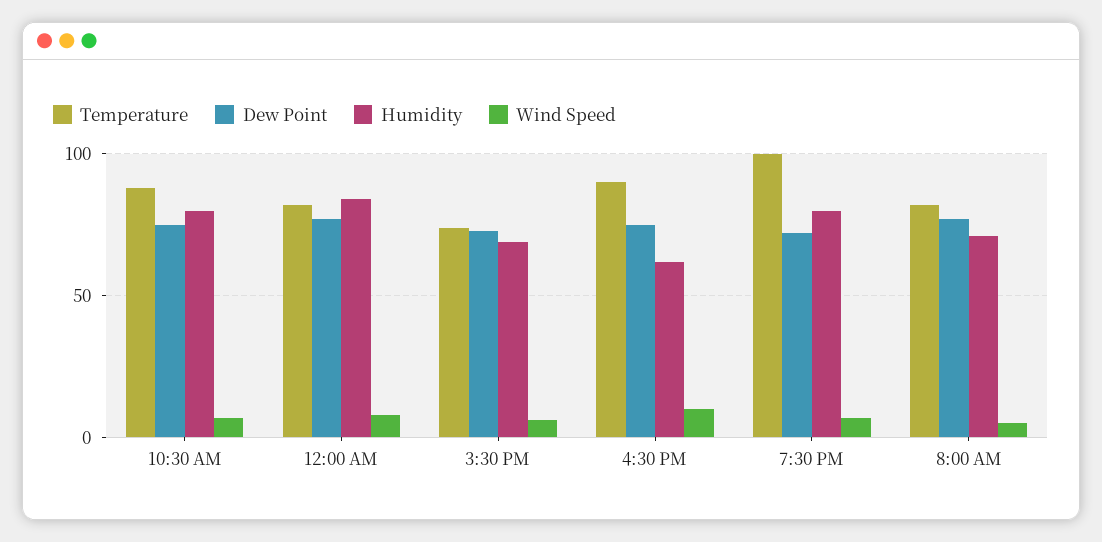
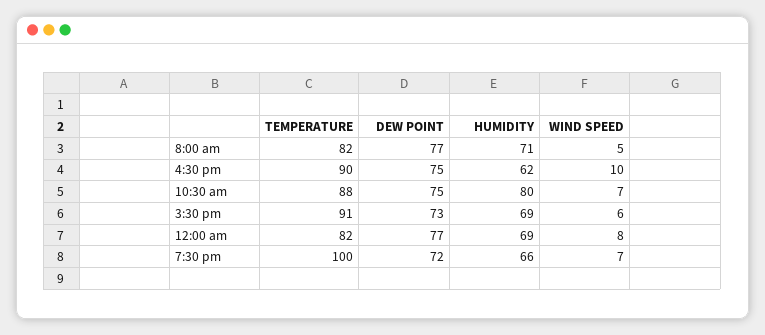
  {
    "Temperature": {
      "10:30 AM": 88,
      "12:00 AM": 82,
-     "3:30 PM": 75,
+     "3:30 PM": 91,
      "4:30 PM": 90,
      "7:30 PM": 100,
      "8:00 AM": 82
    },
    "Dew Point": {
      "10:30 AM": 75,
      "12:00 AM": 77,
      "3:30 PM": 73,
      "4:30 PM": 75,
      "7:30 PM": 72,
      "8:00 AM": 77
    },
    "Humidity": {
      "10:30 AM": 80,
-     "12:00 AM": 85,
+     "12:00 AM": 69,
      "3:30 PM": 69,
      "4:30 PM": 62,
-     "7:30 PM": 80,
+     "7:30 PM": 66,
      "8:00 AM": 71
    },
    "Wind Speed": {
      "10:30 AM": 7,
      "12:00 AM": 8,
      "3:30 PM": 6,
      "4:30 PM": 10,
      "7:30 PM": 7,
      "8:00 AM": 5
    }
  }

